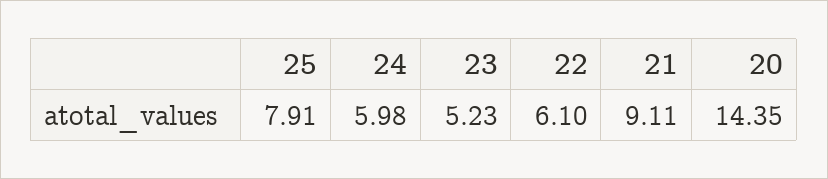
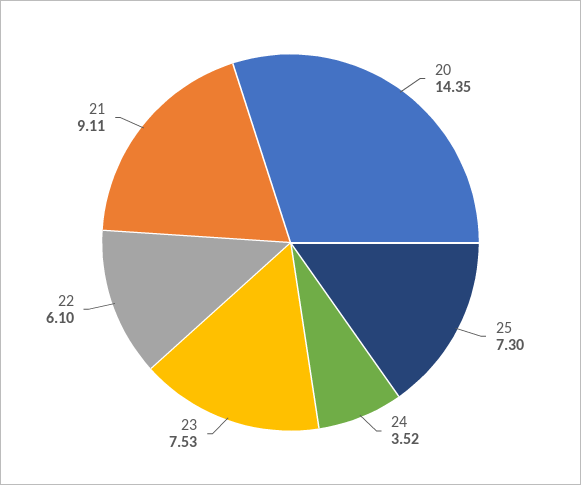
  {
-   "25": 7.91,
+   "25": 7.3,
-   "24": 5.98,
+   "24": 3.52,
-   "23": 5.23,
+   "23": 7.53,
    "22": 6.1,
    "21": 9.11,
    "20": 14.35
  }

